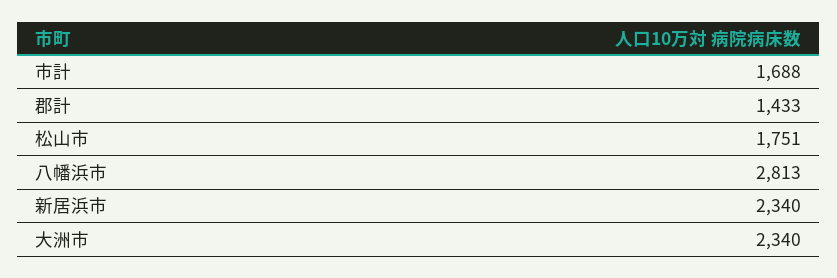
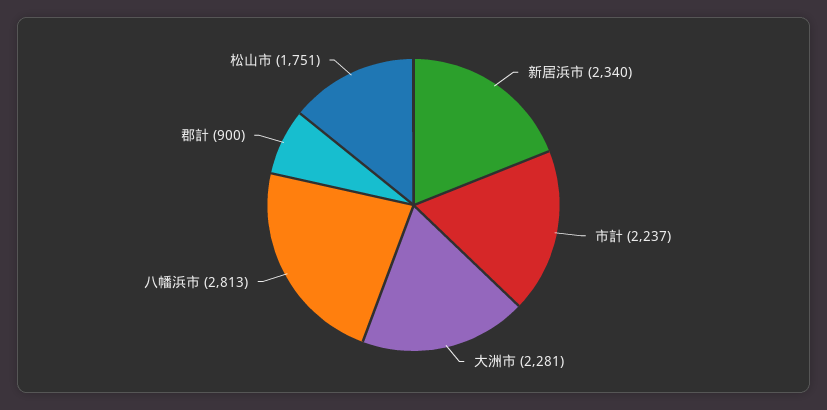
  {
-   "市計": 1688,
+   "市計": 2237,
-   "郡計": 1433,
+   "郡計": 900,
    "松山市": 1751,
    "八幡浜市": 2813,
    "新居浜市": 2340,
-   "大洲市": 2340
+   "大洲市": 2281
  }

